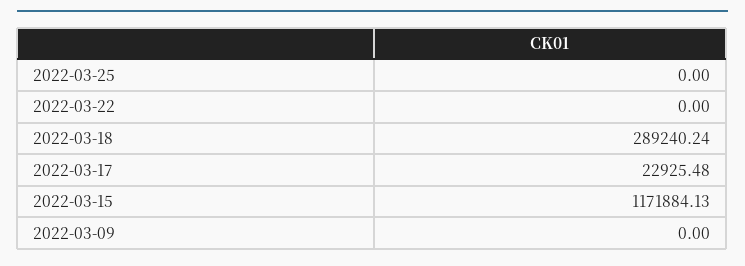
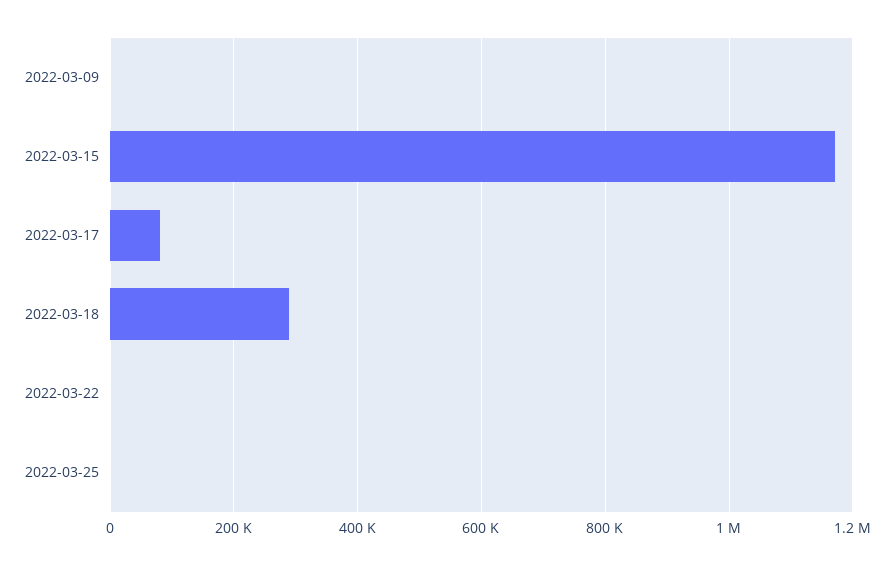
  {
    "2022-03-25": 0,
    "2022-03-22": 0,
    "2022-03-18": 289240.24,
-   "2022-03-17": 22925.48,
+   "2022-03-17": 80000,
    "2022-03-15": 1171884.13,
    "2022-03-09": 0
  }

